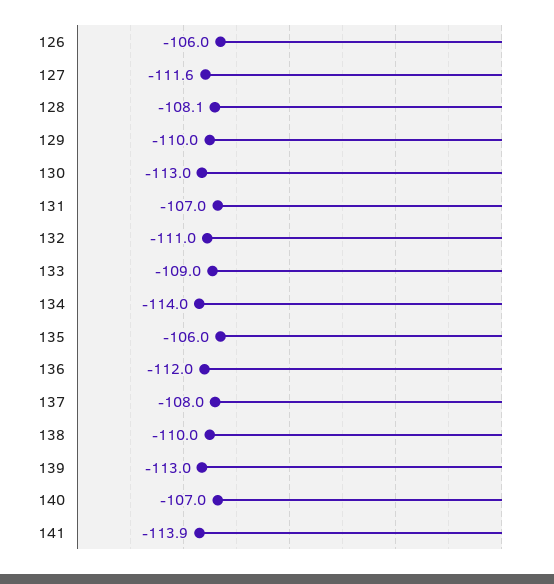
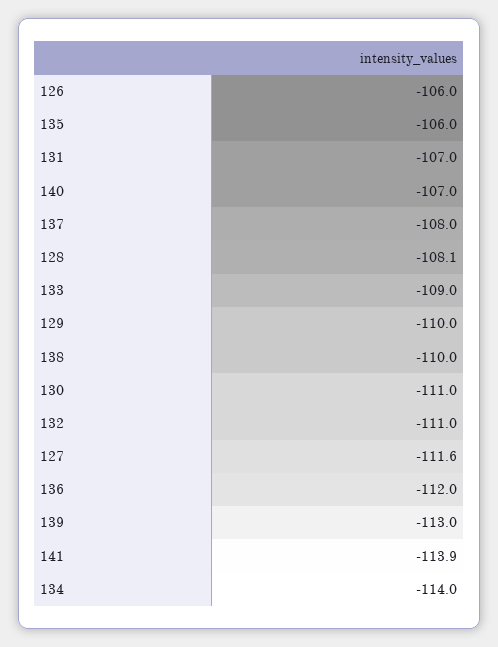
  {
    "126": -106,
    "127": -111.6,
    "128": -108.1,
    "129": -110,
-   "130": -113,
+   "130": -111,
    "131": -107,
    "132": -111,
    "133": -109,
    "134": -114,
    "135": -106,
    "136": -112,
    "137": -108,
    "138": -110,
    "139": -113,
    "140": -107,
    "141": -113.9
  }

